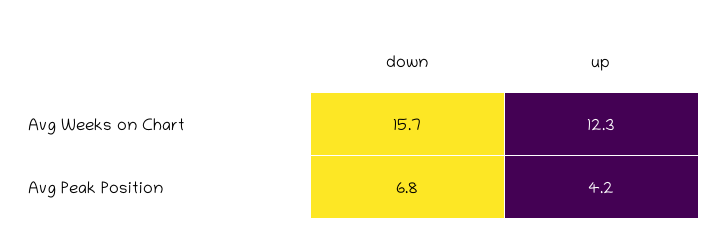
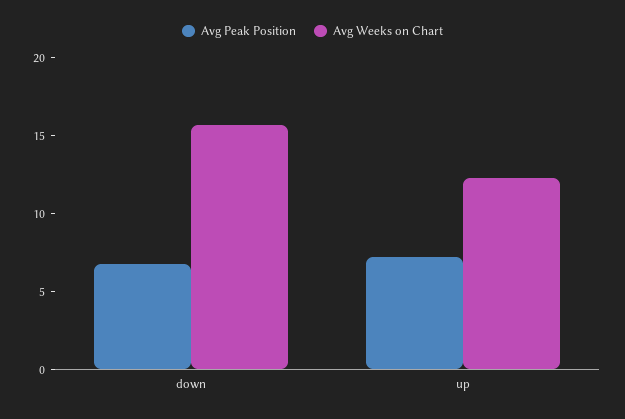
  {
    "Avg Weeks on Chart": {
      "down": 15.7,
      "up": 12.3
    },
    "Avg Peak Position": {
      "down": 6.8,
-     "up": 4.2
+     "up": 7
    }
  }

